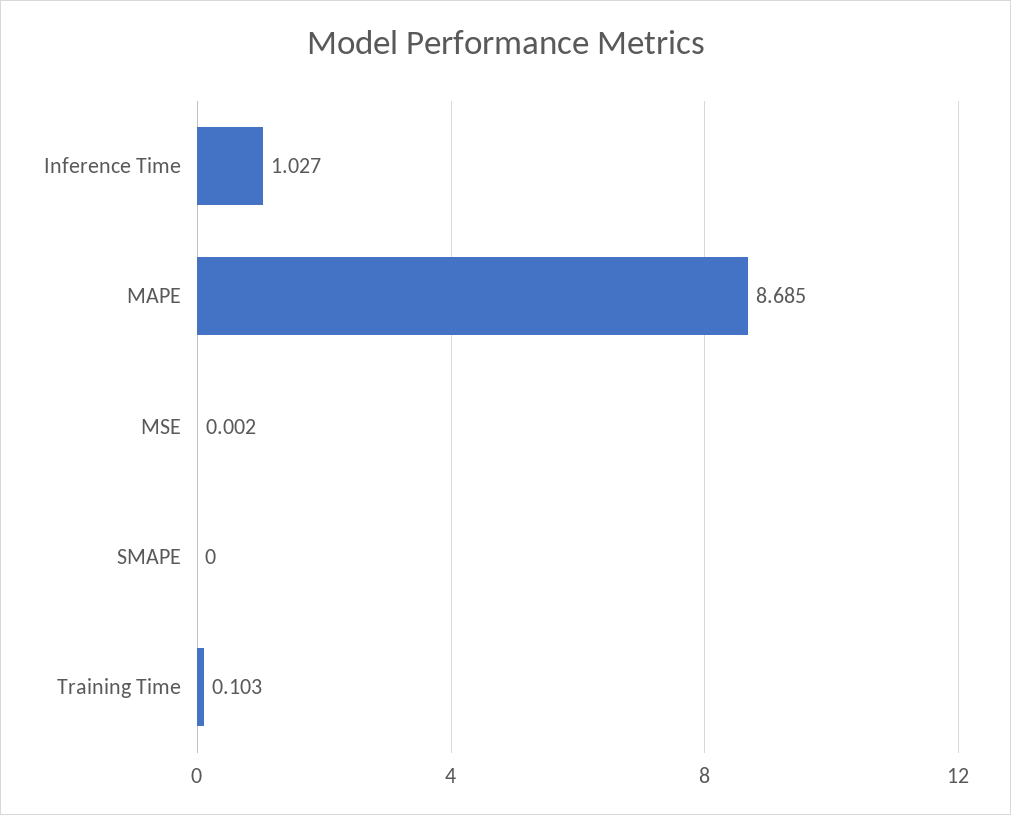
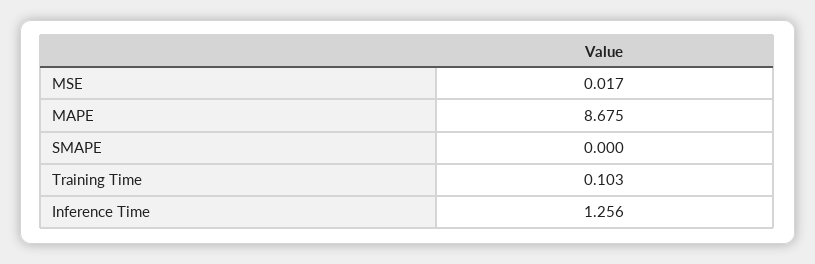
  {
-   "Inference Time": 1.027,
+   "Inference Time": 1.256,
-   "MAPE": 8.685,
+   "MAPE": 8.675,
-   "MSE": 0.002,
+   "MSE": 0.017,
    "SMAPE": 0,
    "Training Time": 0.103
  }

